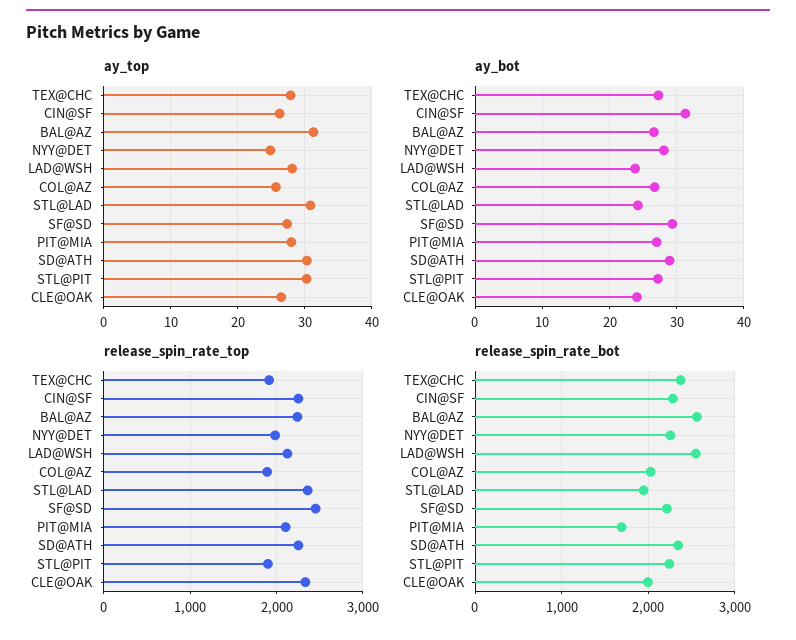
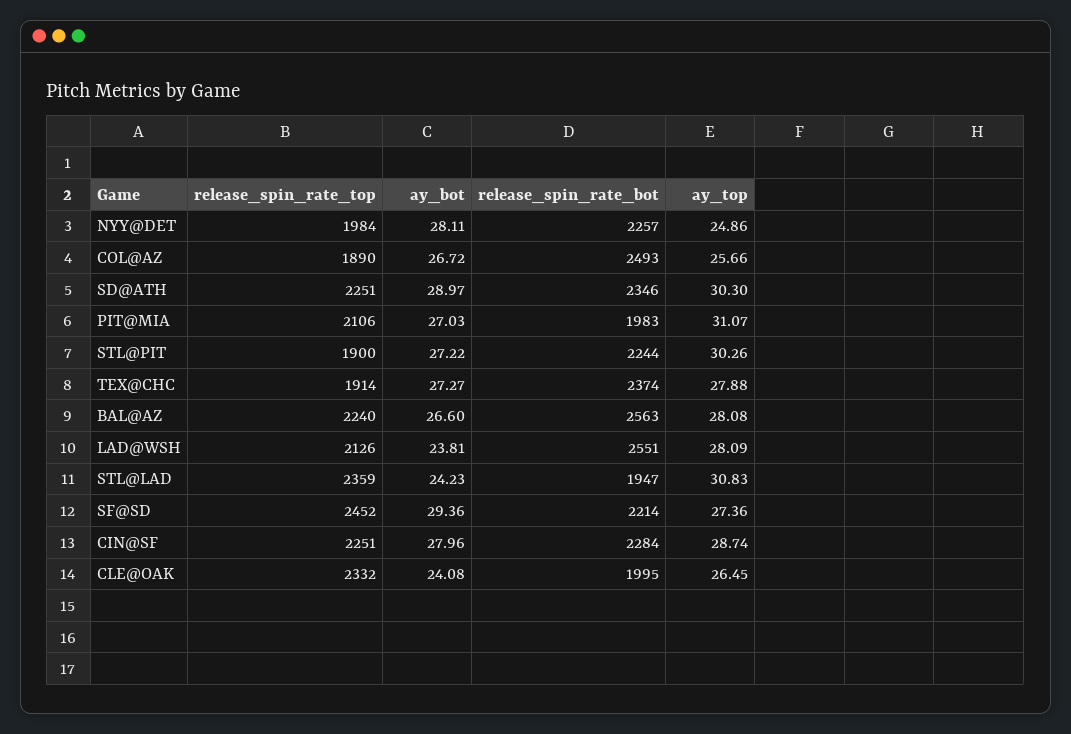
  {
    "ay_top": {
      "TEX@CHC": 27.88,
-     "CIN@SF": 26,
+     "CIN@SF": 28.74,
-     "BAL@AZ": 31,
+     "BAL@AZ": 28.08,
      "NYY@DET": 24.86,
      "LAD@WSH": 28.09,
      "COL@AZ": 25.66,
      "STL@LAD": 30.83,
      "SF@SD": 27.36,
-     "PIT@MIA": 28,
+     "PIT@MIA": 31.07,
      "SD@ATH": 30.3,
      "STL@PIT": 30.26,
      "CLE@OAK": 26.45
    },
    "ay_bot": {
      "TEX@CHC": 27.27,
-     "CIN@SF": 31,
+     "CIN@SF": 27.96,
      "BAL@AZ": 26.6,
      "NYY@DET": 28.11,
      "LAD@WSH": 23.81,
      "COL@AZ": 26.72,
      "STL@LAD": 24.23,
      "SF@SD": 29.36,
      "PIT@MIA": 27.03,
      "SD@ATH": 28.97,
      "STL@PIT": 27.22,
      "CLE@OAK": 24.08
    },
    "release_spin_rate_top": {
      "TEX@CHC": 1914,
      "CIN@SF": 2251,
      "BAL@AZ": 2240,
      "NYY@DET": 1984,
      "LAD@WSH": 2126,
      "COL@AZ": 1890,
      "STL@LAD": 2359,
      "SF@SD": 2452,
      "PIT@MIA": 2106,
      "SD@ATH": 2251,
      "STL@PIT": 1900,
      "CLE@OAK": 2332
    },
    "release_spin_rate_bot": {
      "TEX@CHC": 2374,
      "CIN@SF": 2284,
      "BAL@AZ": 2563,
      "NYY@DET": 2257,
      "LAD@WSH": 2551,
-     "COL@AZ": 2000,
+     "COL@AZ": 2493,
      "STL@LAD": 1947,
      "SF@SD": 2214,
-     "PIT@MIA": 1700,
+     "PIT@MIA": 1983,
      "SD@ATH": 2346,
      "STL@PIT": 2244,
      "CLE@OAK": 1995
    }
  }

